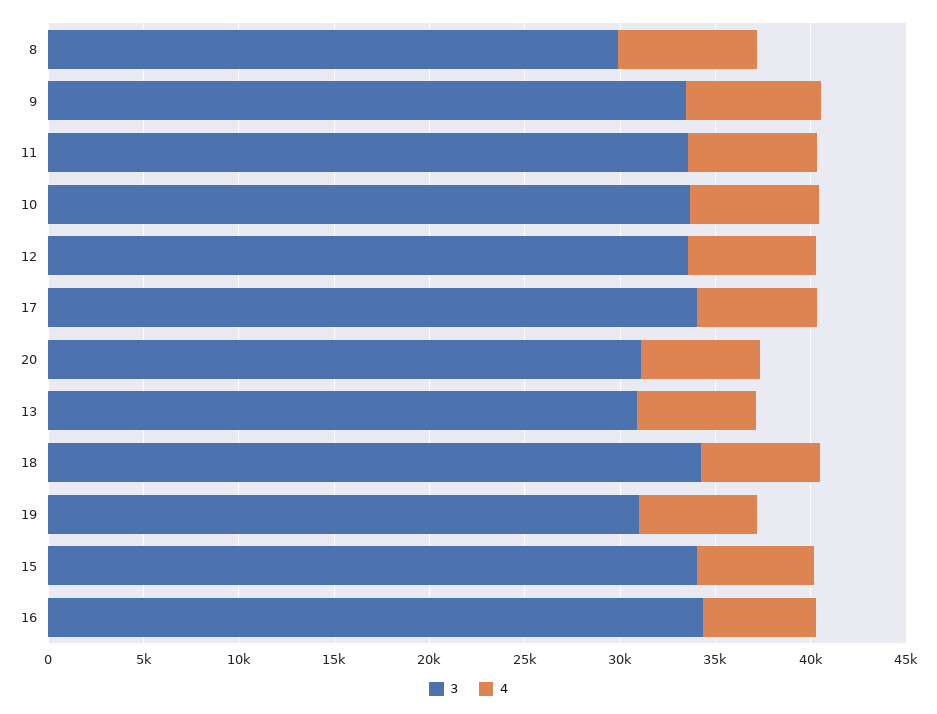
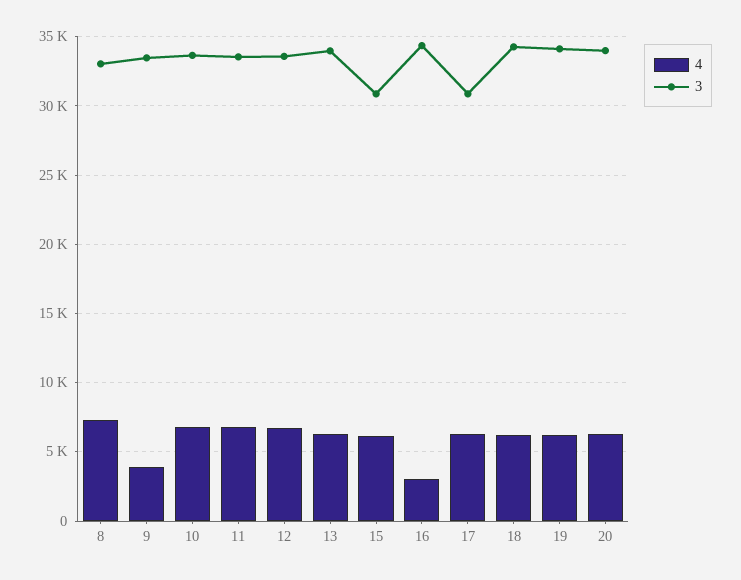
  {
    "3": {
-     "8": 30000,
+     "8": 33000,
      "9": 33500,
      "11": 33500,
      "10": 33500,
      "12": 33500,
-     "17": 34000,
+     "17": 31000,
-     "20": 31000,
+     "20": 34000,
-     "13": 31000,
+     "13": 34000,
      "18": 34500,
-     "19": 31000,
+     "19": 34000,
-     "15": 34000,
+     "15": 31000,
      "16": 34500
    },
    "4": {
      "8": 7500,
-     "9": 7000,
+     "9": 4000,
      "11": 7000,
      "10": 7000,
      "12": 6500,
      "17": 6500,
      "20": 6500,
      "13": 6500,
      "18": 6000,
      "19": 6000,
      "15": 6000,
-     "16": 6000
+     "16": 3000
    }
  }

